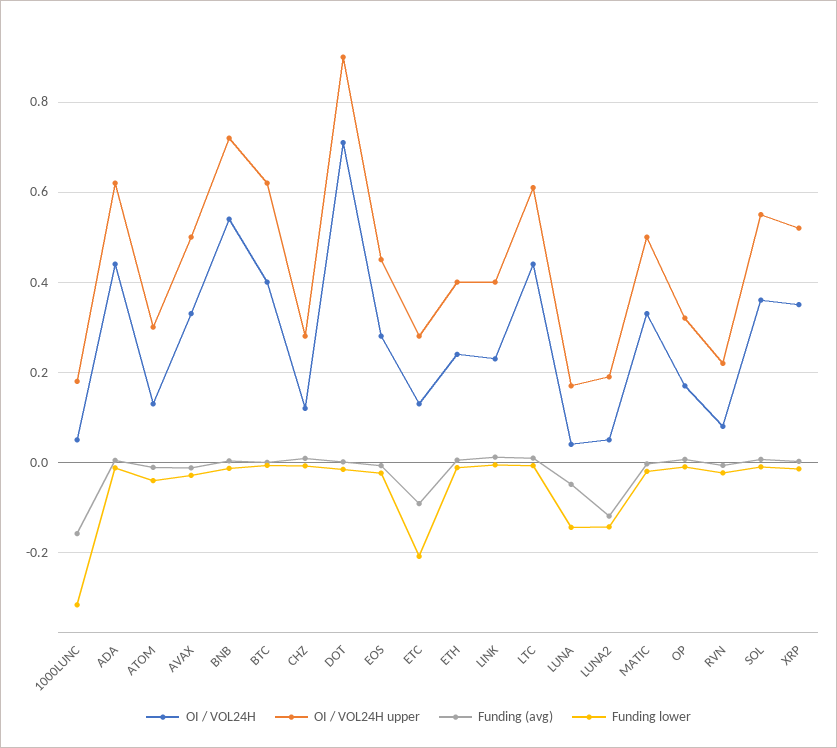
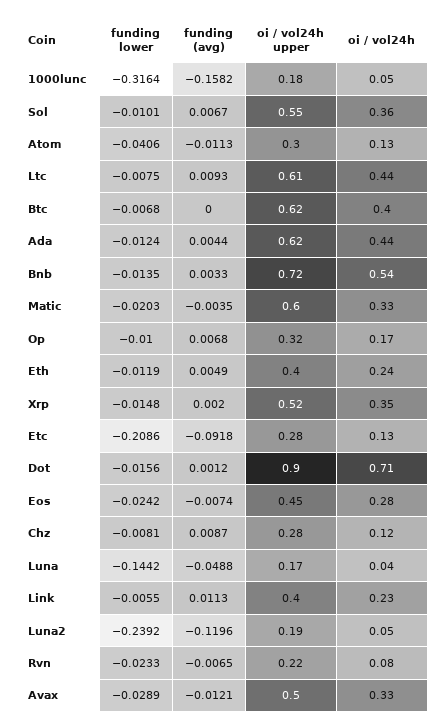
  {
    "OI / VOL24H": {
      "1000LUNC": 0.05,
      "ADA": 0.44,
      "ATOM": 0.13,
      "AVAX": 0.33,
      "BNB": 0.54,
      "BTC": 0.4,
      "CHZ": 0.12,
      "DOT": 0.71,
      "EOS": 0.28,
      "ETC": 0.13,
      "ETH": 0.24,
      "LINK": 0.23,
      "LTC": 0.44,
      "LUNA": 0.04,
      "LUNA2": 0.05,
      "MATIC": 0.33,
      "OP": 0.17,
      "RVN": 0.08,
      "SOL": 0.36,
      "XRP": 0.35
    },
    "OI / VOL24H upper": {
      "1000LUNC": 0.18,
      "ADA": 0.62,
      "ATOM": 0.3,
      "AVAX": 0.5,
      "BNB": 0.72,
      "BTC": 0.62,
      "CHZ": 0.28,
      "DOT": 0.9,
      "EOS": 0.45,
      "ETC": 0.28,
      "ETH": 0.4,
      "LINK": 0.4,
      "LTC": 0.61,
      "LUNA": 0.17,
      "LUNA2": 0.19,
-     "MATIC": 0.5,
+     "MATIC": 0.6,
      "OP": 0.32,
      "RVN": 0.22,
      "SOL": 0.55,
      "XRP": 0.52
    },
    "Funding (avg)": {
      "1000LUNC": -0.1582,
      "ADA": 0.0044,
      "ATOM": -0.0113,
      "AVAX": -0.0121,
      "BNB": 0.0033,
      "BTC": 0,
      "CHZ": 0.0087,
      "DOT": 0.0012,
      "EOS": -0.0074,
      "ETC": -0.0918,
      "ETH": 0.0049,
      "LINK": 0.0113,
      "LTC": 0.0093,
      "LUNA": -0.0488,
      "LUNA2": -0.1196,
      "MATIC": -0.0035,
      "OP": 0.0068,
      "RVN": -0.0065,
      "SOL": 0.0067,
      "XRP": 0.002
    },
    "Funding lower": {
      "1000LUNC": -0.3164,
      "ADA": -0.0124,
      "ATOM": -0.0406,
      "AVAX": -0.0289,
      "BNB": -0.0135,
      "BTC": -0.0068,
      "CHZ": -0.0081,
      "DOT": -0.0156,
      "EOS": -0.0242,
      "ETC": -0.2086,
      "ETH": -0.0119,
      "LINK": -0.0055,
      "LTC": -0.0075,
      "LUNA": -0.1442,
-     "LUNA2": -0.14,
+     "LUNA2": -0.2392,
      "MATIC": -0.0203,
      "OP": -0.01,
      "RVN": -0.0233,
      "SOL": -0.0101,
      "XRP": -0.0148
    }
  }

